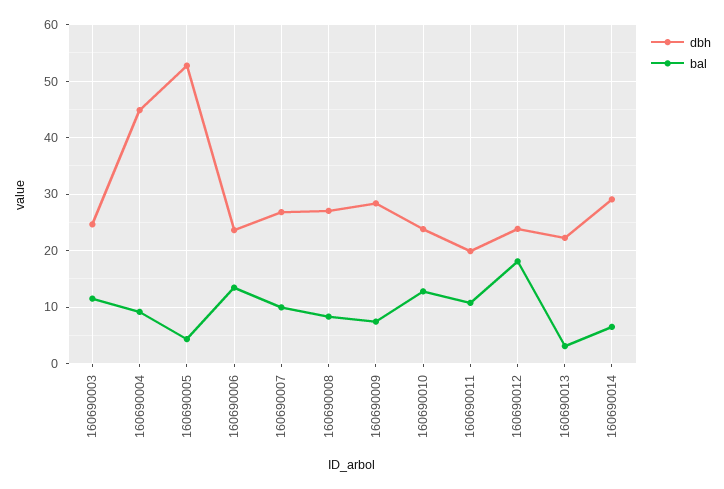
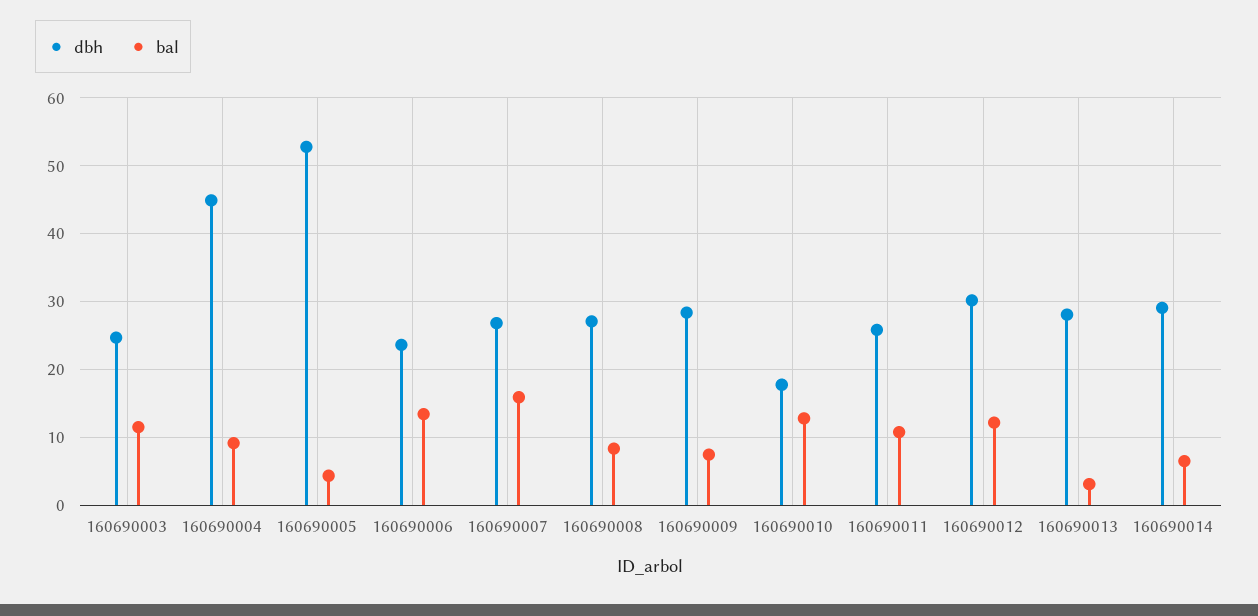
  {
    "dbh": {
      "160690003": 25,
      "160690004": 45,
      "160690005": 53,
      "160690006": 24,
      "160690007": 27,
      "160690008": 27,
      "160690009": 28,
-     "160690010": 24,
+     "160690010": 18,
-     "160690011": 20,
+     "160690011": 26,
-     "160690012": 24,
+     "160690012": 30,
-     "160690013": 22,
+     "160690013": 28,
      "160690014": 29
    },
    "bal": {
      "160690003": 11,
      "160690004": 9,
      "160690005": 4,
      "160690006": 13,
-     "160690007": 10,
+     "160690007": 16,
      "160690008": 8,
      "160690009": 7,
      "160690010": 13,
      "160690011": 11,
-     "160690012": 18,
+     "160690012": 12,
      "160690013": 3,
      "160690014": 7
    }
  }

